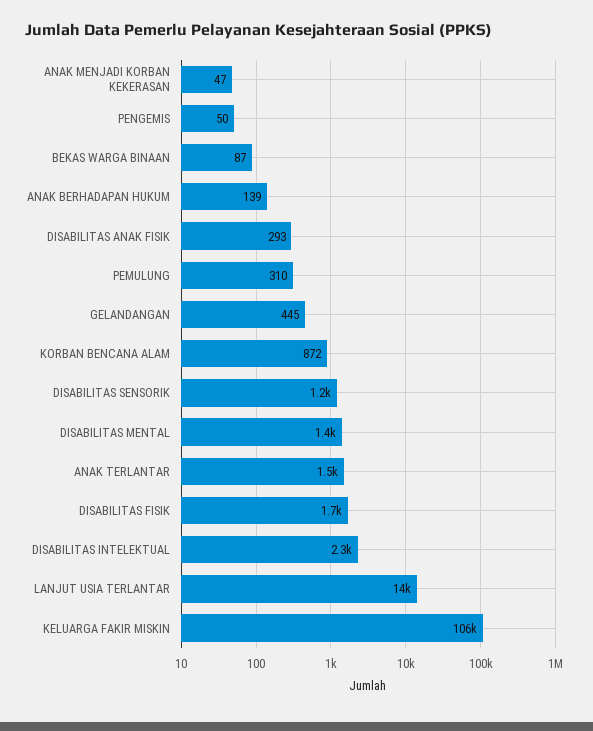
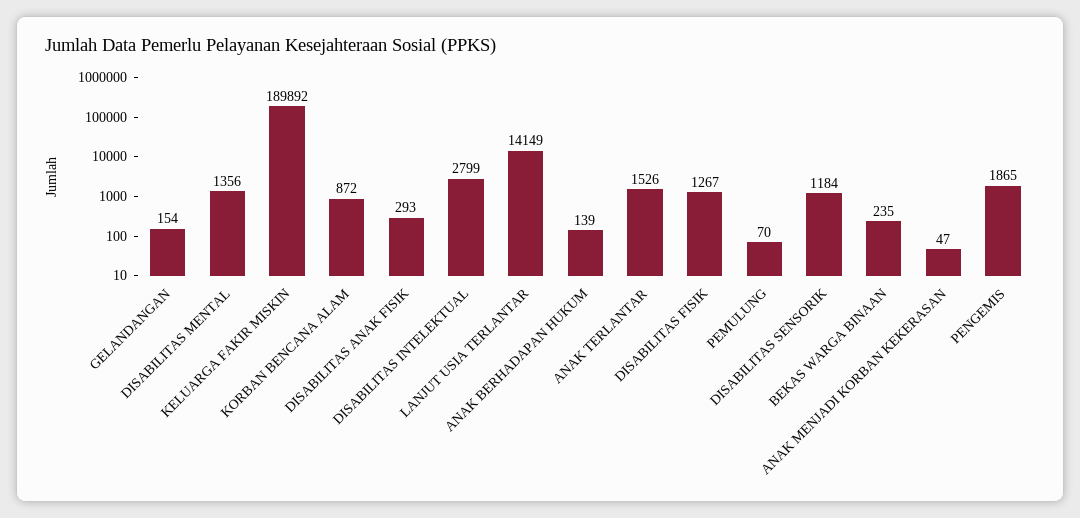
  {
    "ANAK MENJADI KORBAN KEKERASAN": 47,
-   "PENGEMIS": 50,
+   "PENGEMIS": 1865,
-   "BEKAS WARGA BINAAN": 87,
+   "BEKAS WARGA BINAAN": 235,
    "ANAK BERHADAPAN HUKUM": 139,
    "DISABILITAS ANAK FISIK": 293,
-   "PEMULUNG": 310,
+   "PEMULUNG": 70,
-   "GELANDANGAN": 445,
+   "GELANDANGAN": 154,
    "KORBAN BENCANA ALAM": 872,
    "DISABILITAS SENSORIK": 1184,
    "DISABILITAS MENTAL": 1356,
    "ANAK TERLANTAR": 1526,
-   "DISABILITAS FISIK": 1700,
+   "DISABILITAS FISIK": 1267,
-   "DISABILITAS INTELEKTUAL": 2300,
+   "DISABILITAS INTELEKTUAL": 2799,
    "LANJUT USIA TERLANTAR": 14149,
-   "KELUARGA FAKIR MISKIN": 106000
+   "KELUARGA FAKIR MISKIN": 189892
  }

